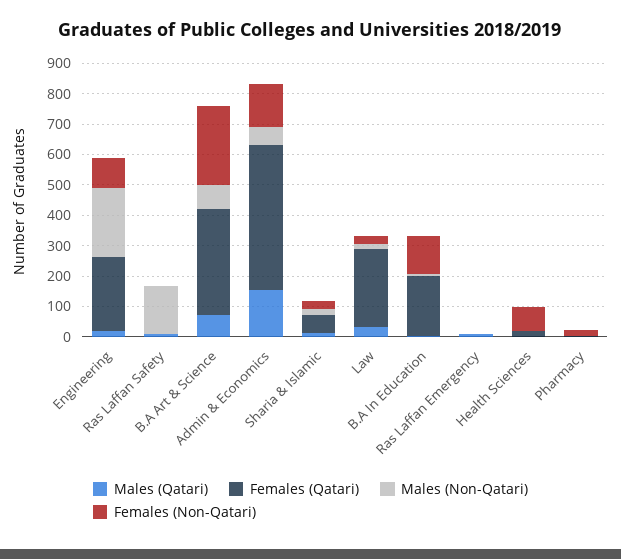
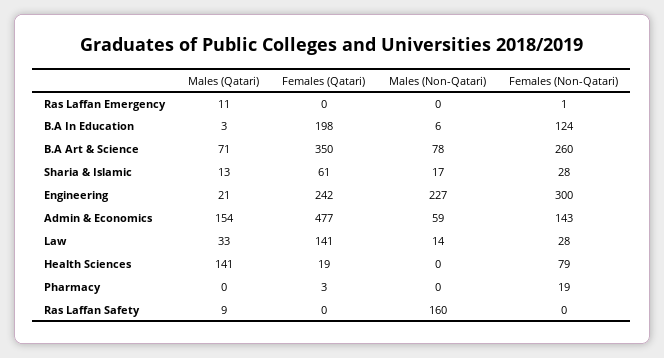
  {
    "Males (Qatari)": {
      "Engineering": 21,
      "Ras Laffan Safety": 9,
      "B.A Art & Science": 71,
      "Admin & Economics": 154,
      "Sharia & Islamic": 13,
      "Law": 33,
      "B.A In Education": 3,
      "Ras Laffan Emergency": 11,
-     "Health Sciences": 0,
+     "Health Sciences": 141,
      "Pharmacy": 0
    },
    "Females (Qatari)": {
      "Engineering": 242,
      "Ras Laffan Safety": 0,
      "B.A Art & Science": 350,
      "Admin & Economics": 477,
      "Sharia & Islamic": 61,
-     "Law": 250,
+     "Law": 141,
      "B.A In Education": 198,
      "Ras Laffan Emergency": 0,
      "Health Sciences": 19,
      "Pharmacy": 3
    },
    "Males (Non-Qatari)": {
      "Engineering": 227,
      "Ras Laffan Safety": 160,
      "B.A Art & Science": 78,
      "Admin & Economics": 59,
      "Sharia & Islamic": 17,
      "Law": 14,
      "B.A In Education": 6,
      "Ras Laffan Emergency": 0,
      "Health Sciences": 0,
      "Pharmacy": 0
    },
    "Females (Non-Qatari)": {
-     "Engineering": 100,
+     "Engineering": 300,
      "Ras Laffan Safety": 0,
      "B.A Art & Science": 260,
      "Admin & Economics": 143,
      "Sharia & Islamic": 28,
      "Law": 28,
      "B.A In Education": 124,
      "Ras Laffan Emergency": 1,
      "Health Sciences": 79,
      "Pharmacy": 19
    }
  }

